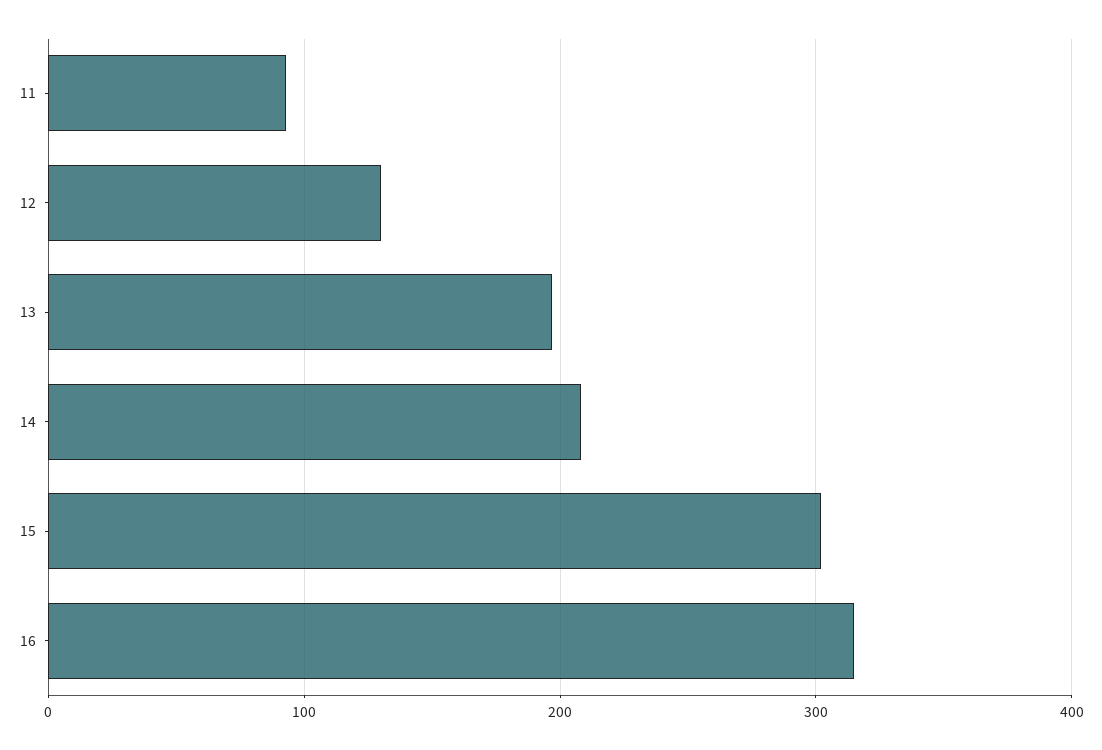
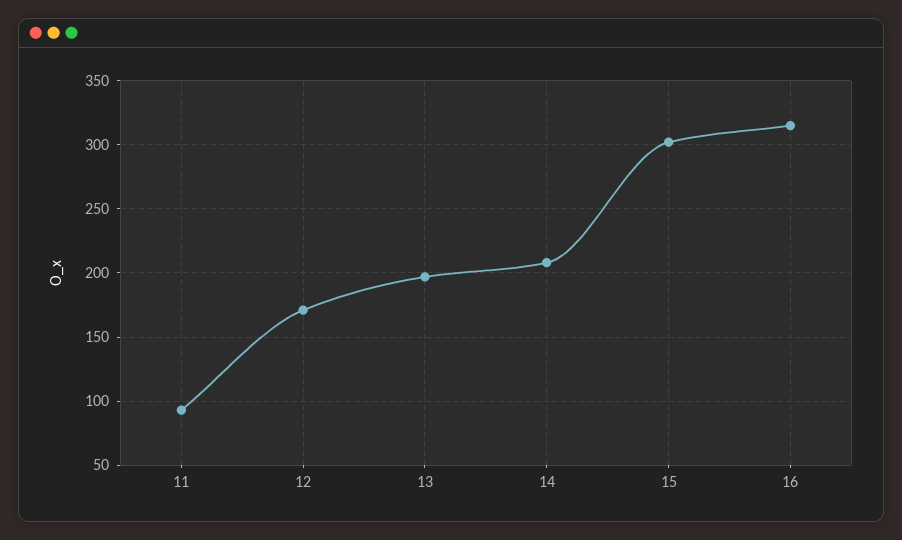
  {
    "11": 95,
-   "12": 130,
+   "12": 170,
    "13": 195,
    "14": 210,
    "15": 300,
    "16": 315
  }

